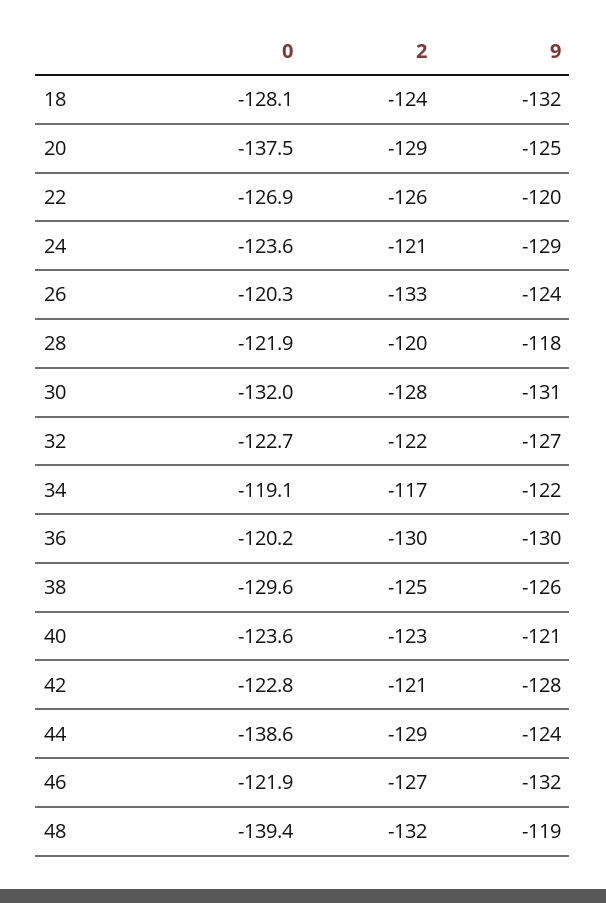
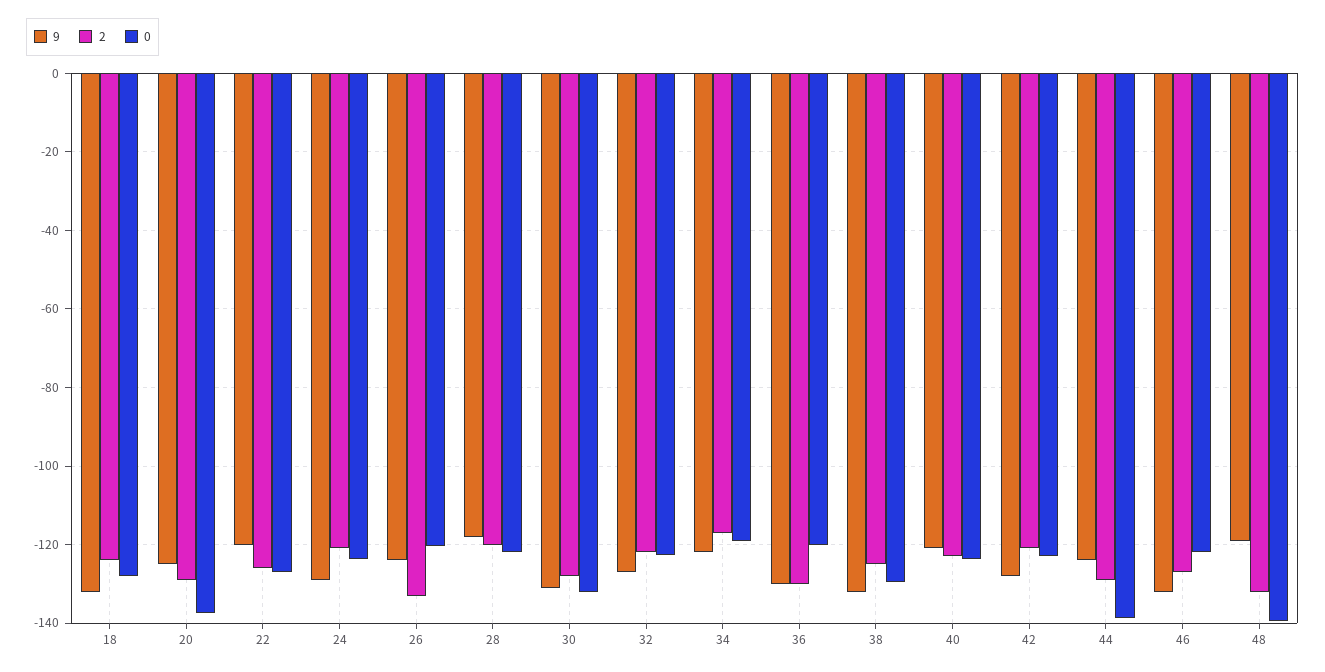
  {
    "0": {
      "18": -128.1,
      "20": -137.5,
      "22": -126.9,
      "24": -123.6,
      "26": -120.3,
      "28": -121.9,
      "30": -132,
      "32": -122.7,
      "34": -119.1,
      "36": -120.2,
      "38": -129.6,
      "40": -123.6,
      "42": -122.8,
      "44": -138.6,
      "46": -121.9,
      "48": -139.4
    },
    "2": {
      "18": -124,
      "20": -129,
      "22": -126,
      "24": -121,
      "26": -133,
      "28": -120,
      "30": -128,
      "32": -122,
      "34": -117,
      "36": -130,
      "38": -125,
      "40": -123,
      "42": -121,
      "44": -129,
      "46": -127,
      "48": -132
    },
    "9": {
      "18": -132,
      "20": -125,
      "22": -120,
      "24": -129,
      "26": -124,
      "28": -118,
      "30": -131,
      "32": -127,
      "34": -122,
      "36": -130,
-     "38": -126,
+     "38": -132,
      "40": -121,
      "42": -128,
      "44": -124,
      "46": -132,
      "48": -119
    }
  }

